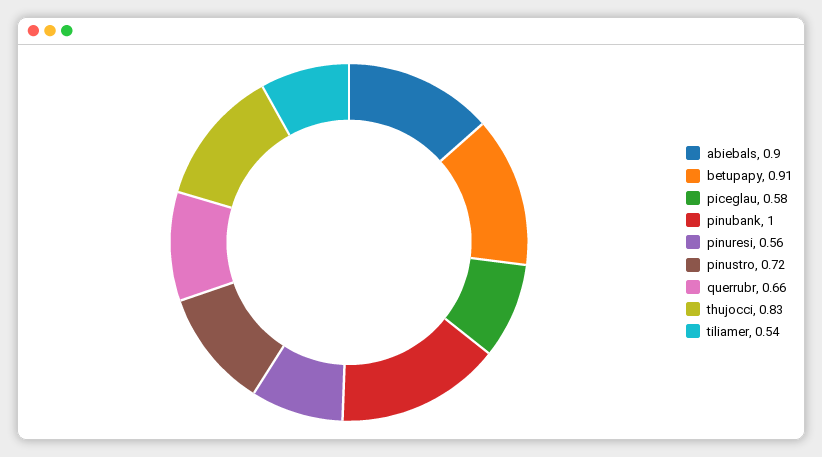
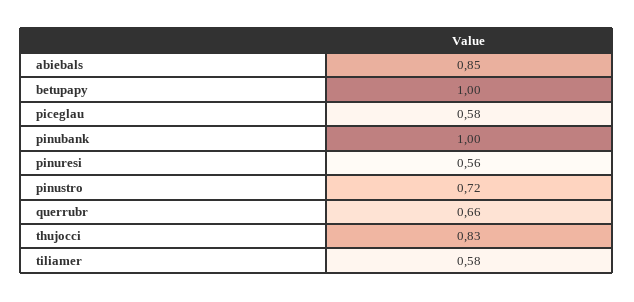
  {
-   "abiebals": 0.9,
+   "abiebals": 0.85,
-   "betupapy": 0.91,
+   "betupapy": 1,
    "piceglau": 0.58,
    "pinubank": 1,
    "pinuresi": 0.56,
    "pinustro": 0.72,
    "querrubr": 0.66,
    "thujocci": 0.83,
-   "tiliamer": 0.54
+   "tiliamer": 0.58
  }

